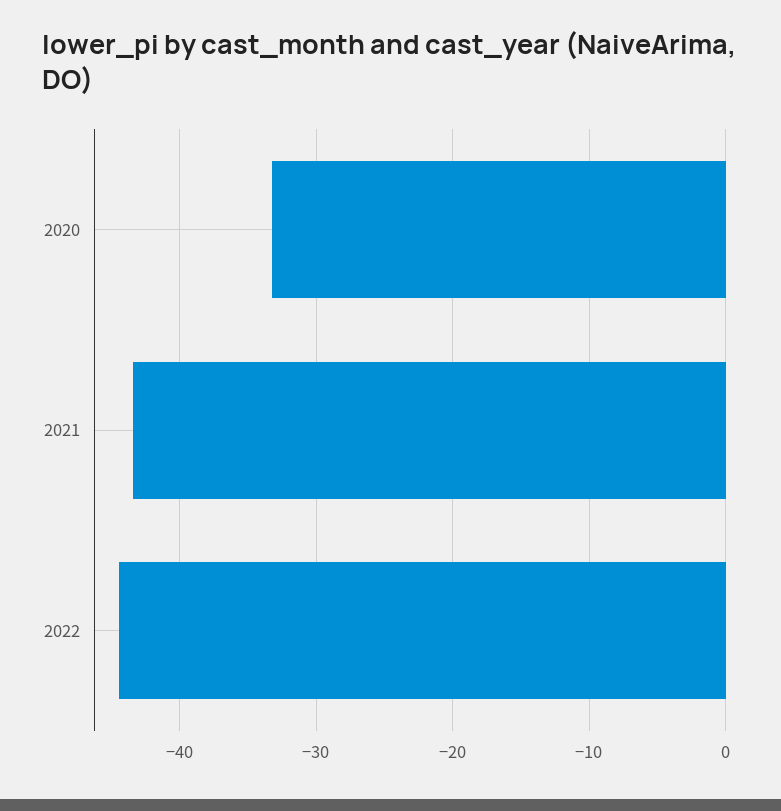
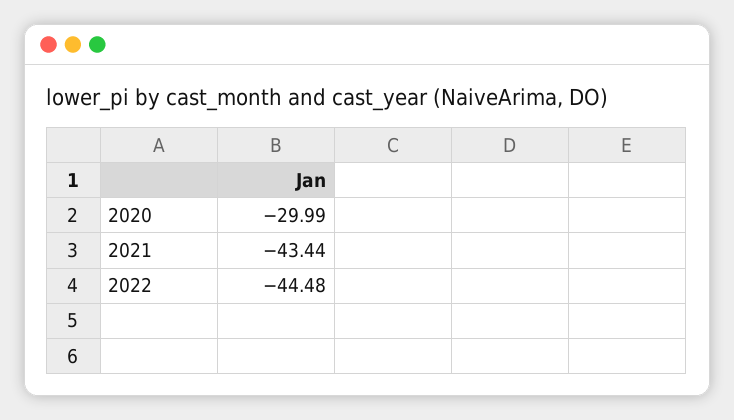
  {
-   "2020": -33,
+   "2020": -29.99,
    "2021": -43.44,
    "2022": -44.48
  }

